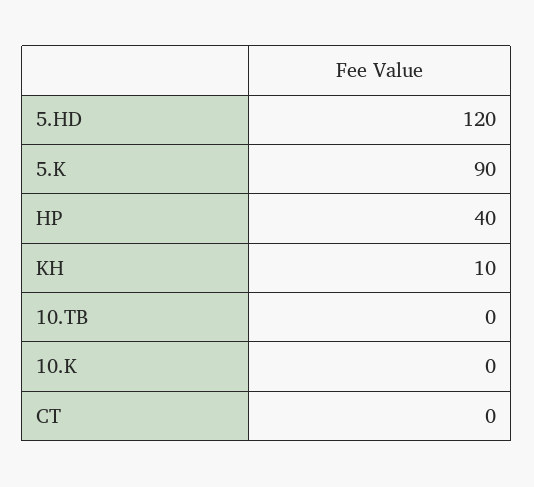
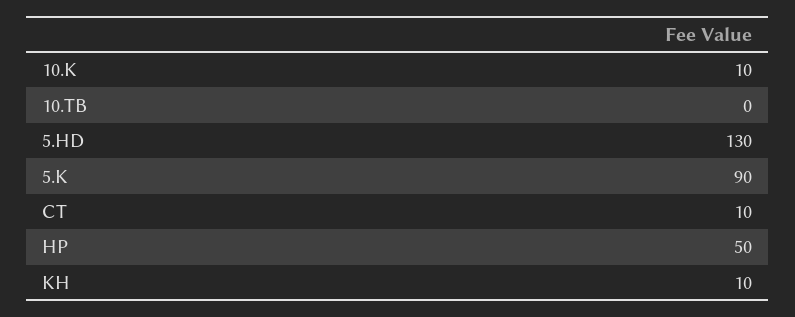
  {
-   "5.HD": 120,
+   "5.HD": 130,
    "5.K": 90,
-   "HP": 40,
+   "HP": 50,
    "KH": 10,
    "10.TB": 0,
-   "10.K": 0,
+   "10.K": 10,
-   "CT": 0
+   "CT": 10
  }

